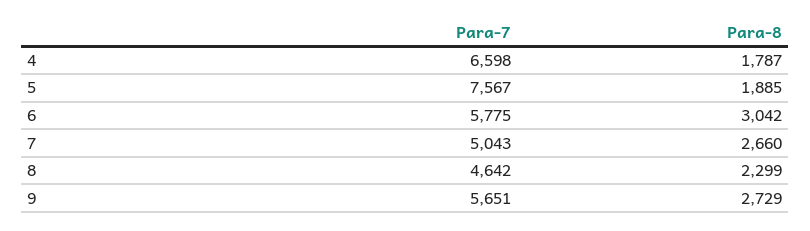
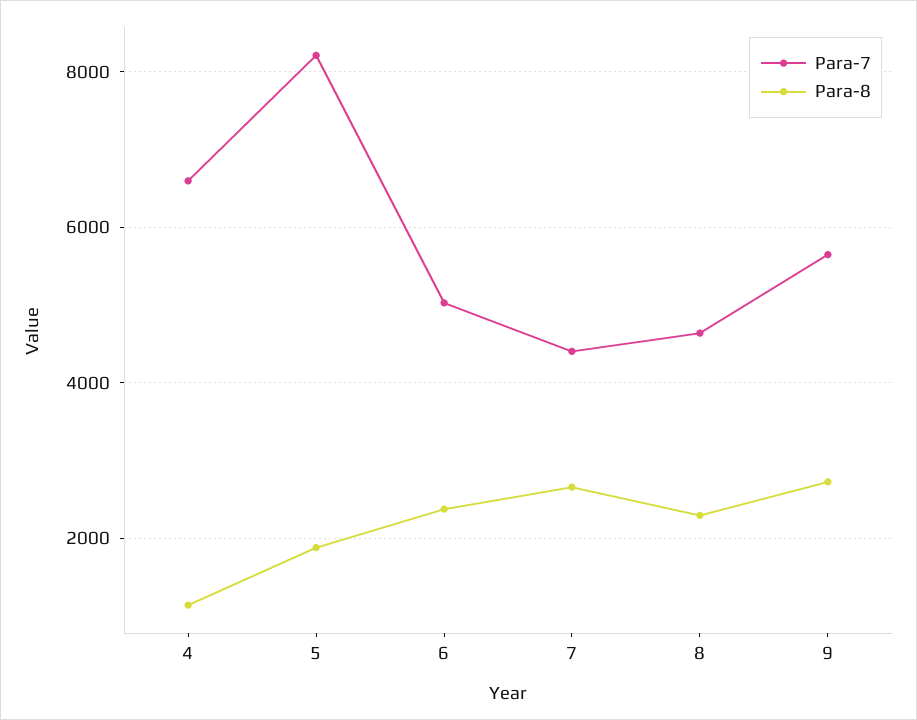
  {
    "Para-7": {
      "4": 6598,
-     "5": 7567,
+     "5": 8200,
-     "6": 5775,
+     "6": 5000,
-     "7": 5043,
+     "7": 4400,
      "8": 4642,
      "9": 5651
    },
    "Para-8": {
-     "4": 1787,
+     "4": 1200,
      "5": 1885,
-     "6": 3042,
+     "6": 2400,
      "7": 2660,
      "8": 2299,
      "9": 2729
    }
  }

